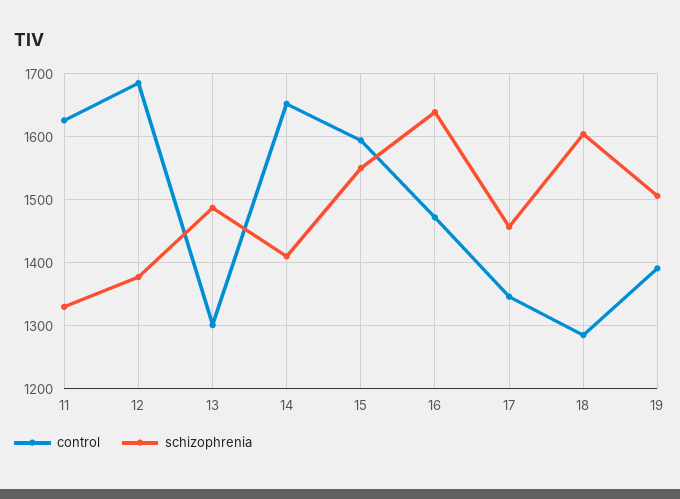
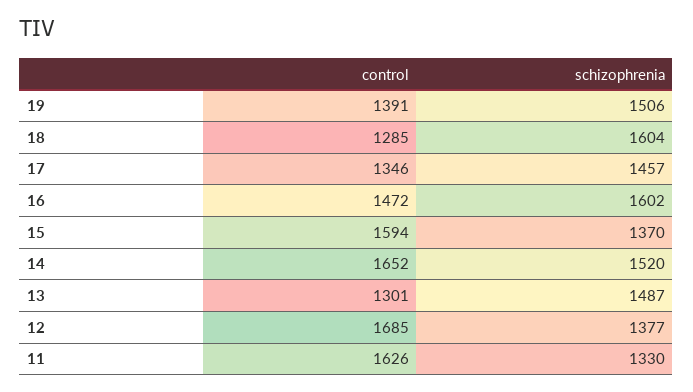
  {
    "control": {
      "11": 1626,
      "12": 1685,
      "13": 1301,
      "14": 1652,
      "15": 1594,
      "16": 1472,
      "17": 1346,
      "18": 1285,
      "19": 1391
    },
    "schizophrenia": {
      "11": 1330,
      "12": 1377,
      "13": 1487,
-     "14": 1410,
+     "14": 1520,
-     "15": 1550,
+     "15": 1370,
-     "16": 1640,
+     "16": 1602,
      "17": 1457,
      "18": 1604,
      "19": 1506
    }
  }

